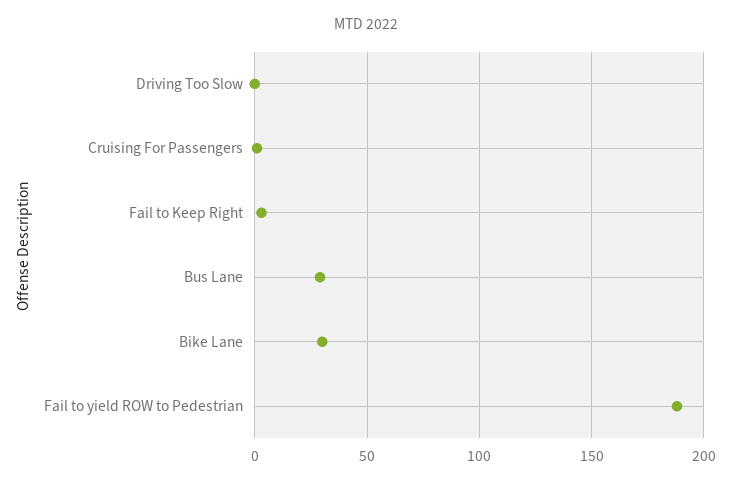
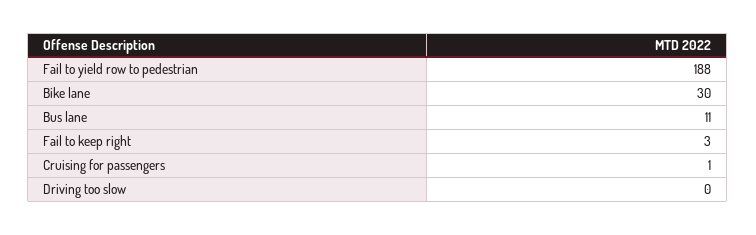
  {
    "Driving Too Slow": 0,
    "Cruising For Passengers": 1,
    "Fail to Keep Right": 3,
-   "Bus Lane": 30,
+   "Bus Lane": 11,
    "Bike Lane": 30,
    "Fail to yield ROW to Pedestrian": 188
  }

